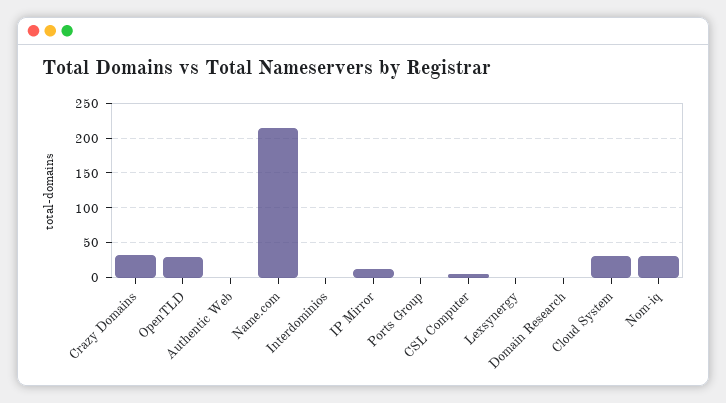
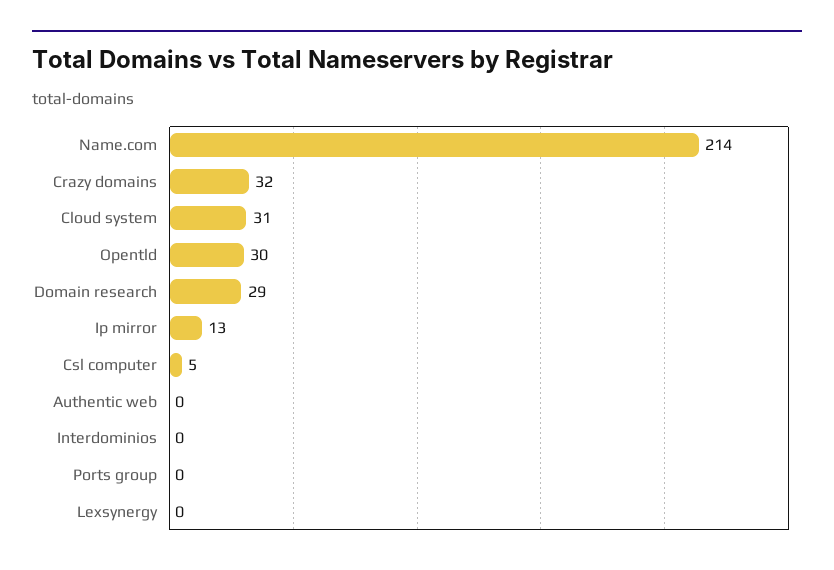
  {
    "Crazy Domains": 32,
    "OpenTLD": 30,
    "Authentic Web": 0,
    "Name.com": 214,
    "Interdominios": 0,
    "IP Mirror": 13,
    "Ports Group": 0,
    "CSL Computer": 5,
    "Lexsynergy": 0,
-   "Domain Research": 0,
+   "Domain Research": 29,
-   "Cloud System": 31,
+   "Cloud System": 31
-   "Nom-iq": 30
  }

